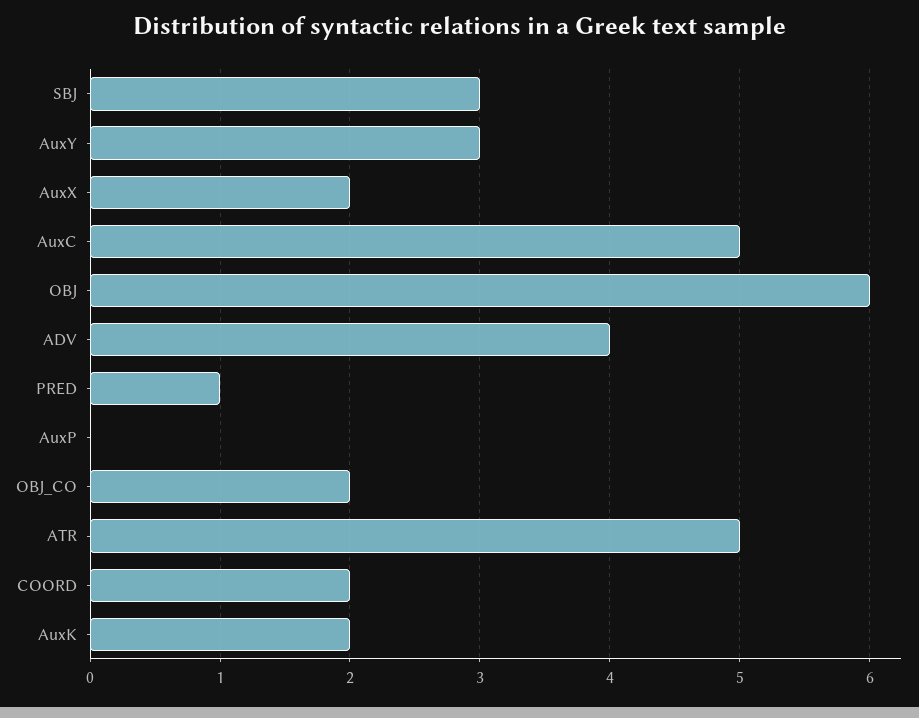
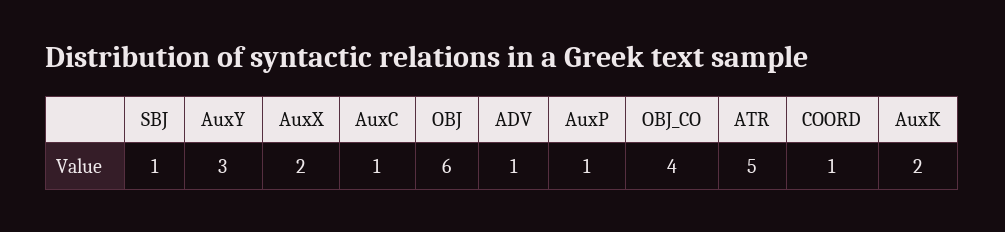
  {
-   "SBJ": 3,
+   "SBJ": 1,
    "AuxY": 3,
    "AuxX": 2,
-   "AuxC": 5,
+   "AuxC": 1,
    "OBJ": 6,
-   "ADV": 4,
+   "ADV": 1,
-   "PRED": 1,
-   "AuxP": 0,
+   "AuxP": 1,
-   "OBJ_CO": 2,
+   "OBJ_CO": 4,
    "ATR": 5,
-   "COORD": 2,
+   "COORD": 1,
    "AuxK": 2
  }

